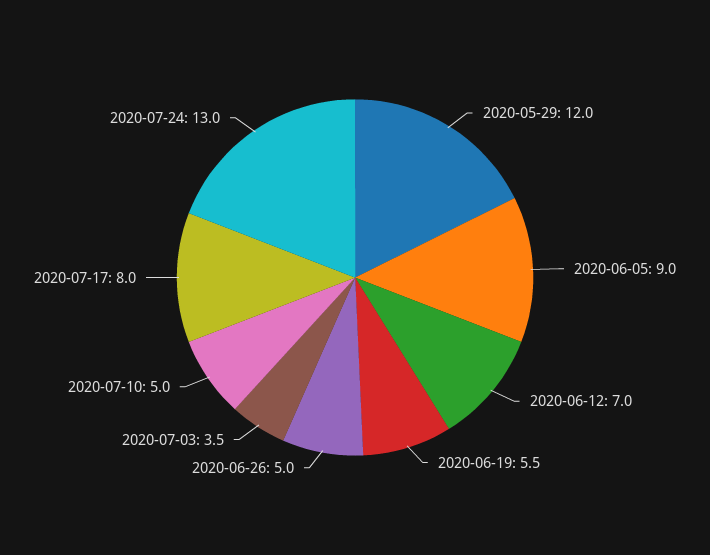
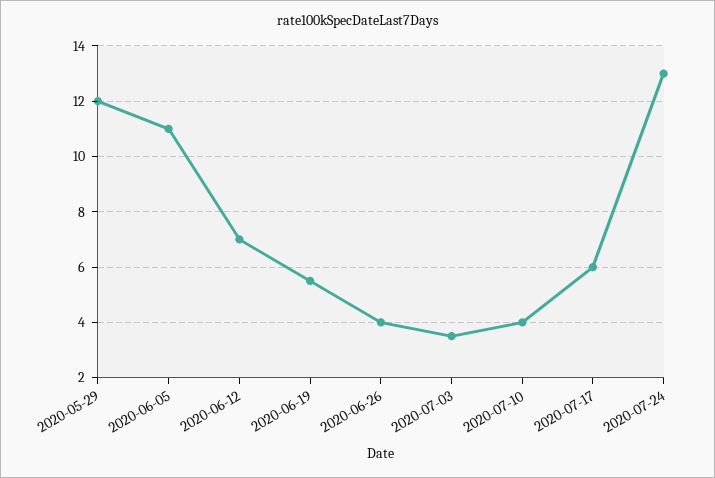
  {
    "2020-05-29": 12,
-   "2020-06-05": 9,
+   "2020-06-05": 11,
    "2020-06-12": 7,
    "2020-06-19": 5.5,
-   "2020-06-26": 5,
+   "2020-06-26": 4,
    "2020-07-03": 3.5,
-   "2020-07-10": 5,
+   "2020-07-10": 4,
-   "2020-07-17": 8,
+   "2020-07-17": 6,
    "2020-07-24": 13
  }

